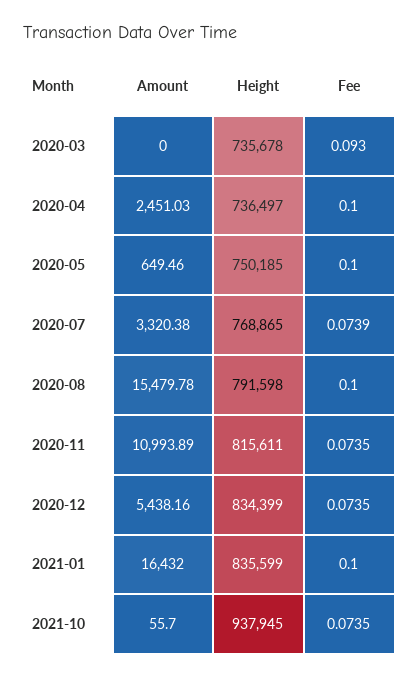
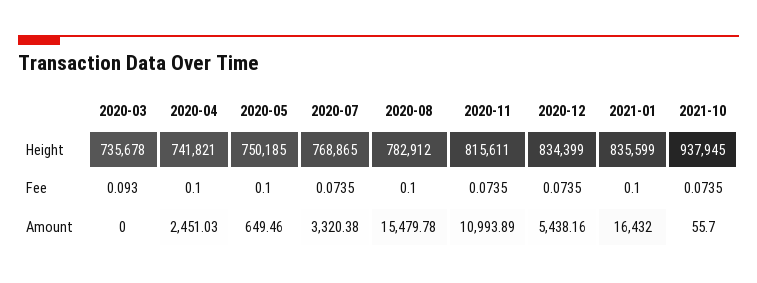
  {
    "Amount": {
      "2020-03": 0,
      "2020-04": 2451.03,
      "2020-05": 649.46,
      "2020-07": 3320.38,
      "2020-08": 15479.78,
      "2020-11": 10993.89,
      "2020-12": 5438.16,
      "2021-01": 16432,
      "2021-10": 55.7
    },
    "Height": {
      "2020-03": 735678,
-     "2020-04": 736497,
+     "2020-04": 741821,
      "2020-05": 750185,
      "2020-07": 768865,
-     "2020-08": 791598,
+     "2020-08": 782912,
      "2020-11": 815611,
      "2020-12": 834399,
      "2021-01": 835599,
      "2021-10": 937945
    },
    "Fee": {
      "2020-03": 0.093,
      "2020-04": 0.1,
      "2020-05": 0.1,
-     "2020-07": 0.0739,
+     "2020-07": 0.0735,
      "2020-08": 0.1,
      "2020-11": 0.0735,
      "2020-12": 0.0735,
      "2021-01": 0.1,
      "2021-10": 0.0735
    }
  }

